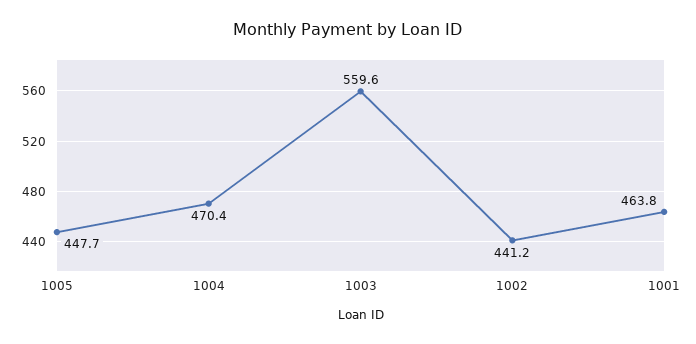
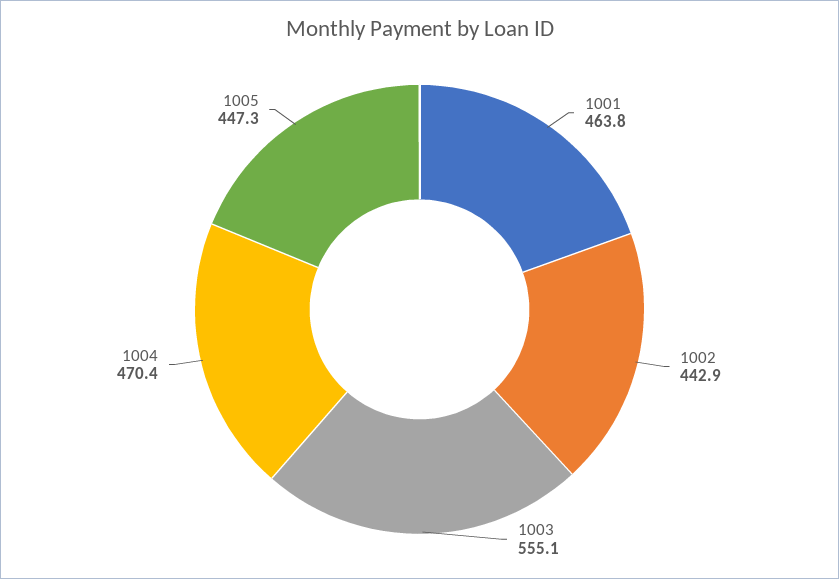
  {
-   "1005": 447.7,
+   "1005": 447.3,
    "1004": 470.4,
-   "1003": 559.6,
+   "1003": 555.1,
-   "1002": 441.2,
+   "1002": 442.9,
    "1001": 463.8
  }

